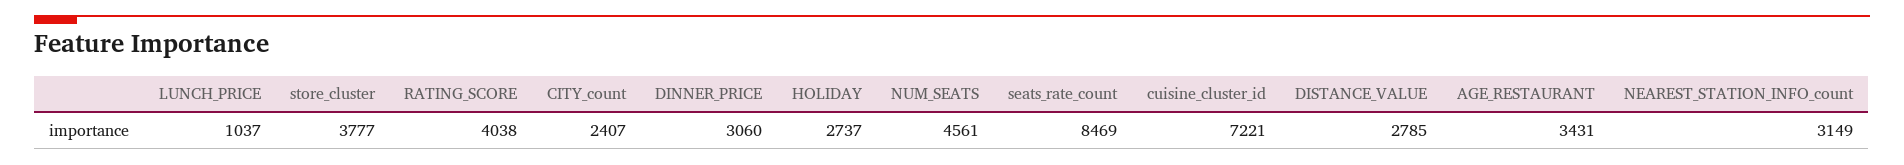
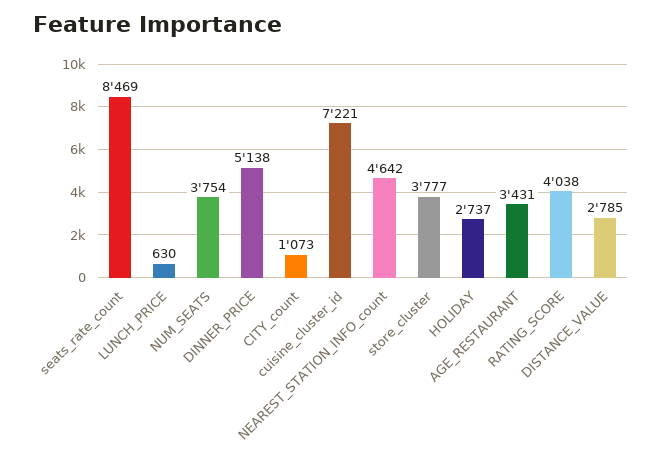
  {
-   "LUNCH_PRICE": 1037,
+   "LUNCH_PRICE": 630,
    "store_cluster": 3777,
    "RATING_SCORE": 4038,
-   "CITY_count": 2407,
+   "CITY_count": 1073,
-   "DINNER_PRICE": 3060,
+   "DINNER_PRICE": 5138,
    "HOLIDAY": 2737,
-   "NUM_SEATS": 4561,
+   "NUM_SEATS": 3754,
    "seats_rate_count": 8469,
    "cuisine_cluster_id": 7221,
    "DISTANCE_VALUE": 2785,
    "AGE_RESTAURANT": 3431,
-   "NEAREST_STATION_INFO_count": 3149
+   "NEAREST_STATION_INFO_count": 4642
  }

